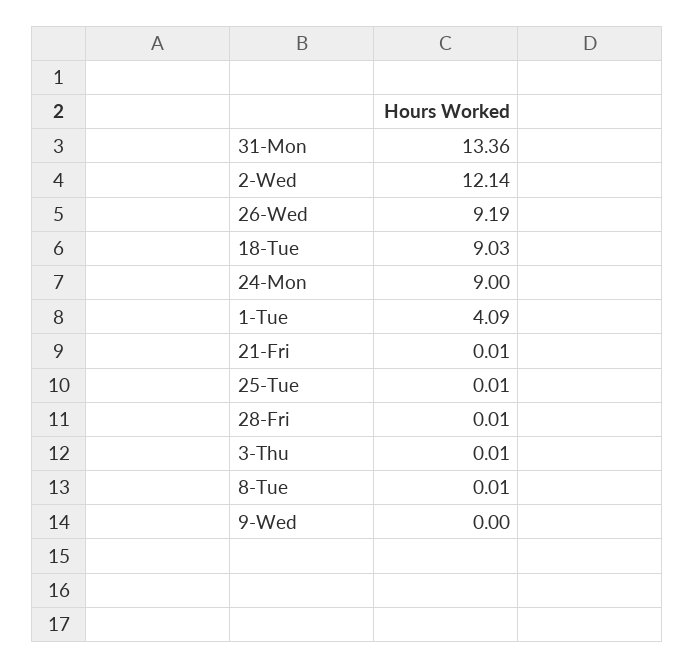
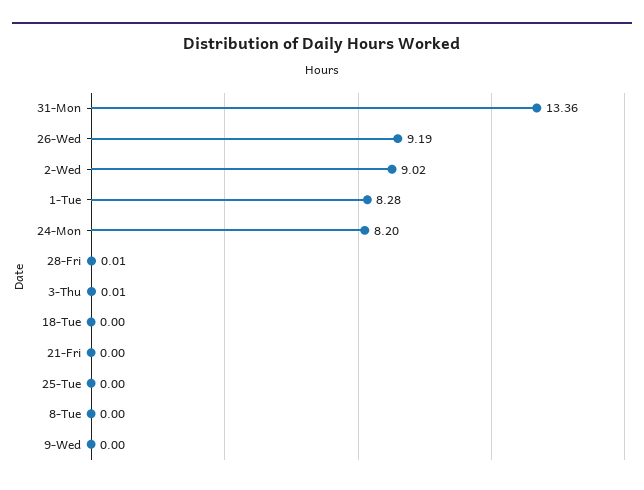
  {
    "31-Mon": 13.36,
-   "2-Wed": 12.14,
+   "2-Wed": 9.02,
    "26-Wed": 9.19,
-   "18-Tue": 9.03,
+   "18-Tue": 0,
-   "24-Mon": 9,
+   "24-Mon": 8.2,
-   "1-Tue": 4.09,
+   "1-Tue": 8.28,
-   "21-Fri": 0.01,
+   "21-Fri": 0,
-   "25-Tue": 0.01,
+   "25-Tue": 0,
    "28-Fri": 0.01,
    "3-Thu": 0.01,
-   "8-Tue": 0.01,
+   "8-Tue": 0,
    "9-Wed": 0
  }

